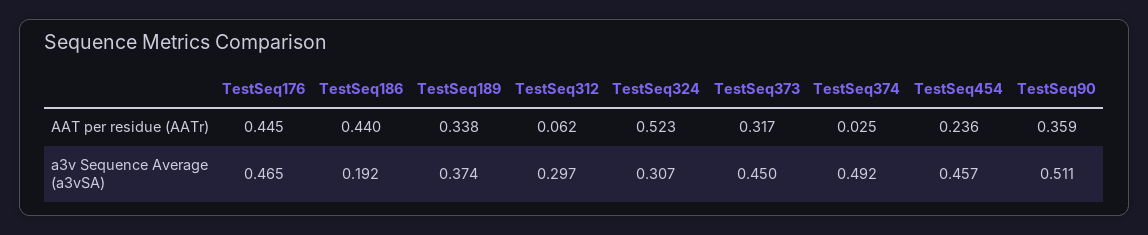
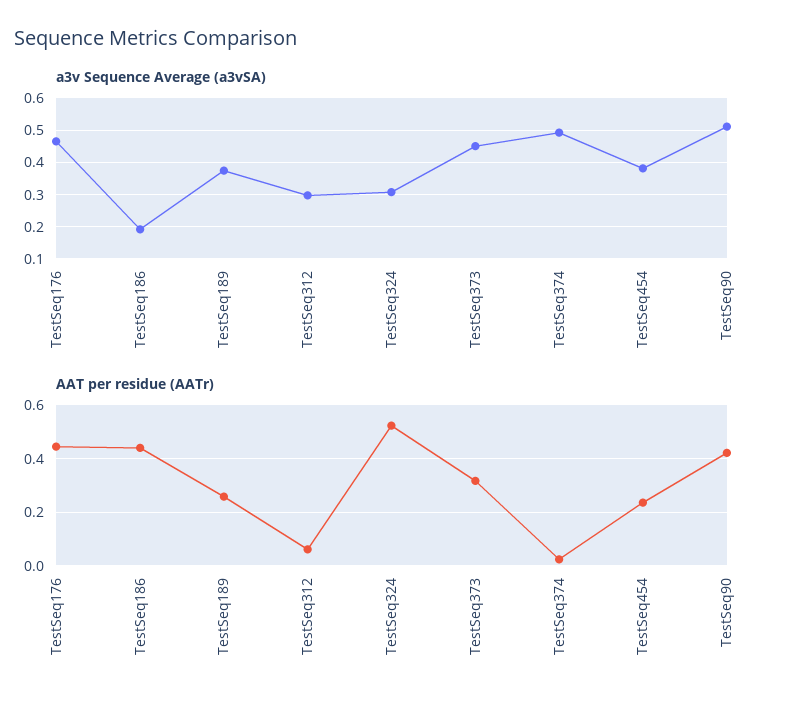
  {
    "AAT per residue (AATr)": {
      "TestSeq176": 0.445,
      "TestSeq186": 0.44,
-     "TestSeq189": 0.338,
+     "TestSeq189": 0.25,
      "TestSeq312": 0.062,
      "TestSeq324": 0.523,
      "TestSeq373": 0.317,
      "TestSeq374": 0.025,
      "TestSeq454": 0.236,
-     "TestSeq90": 0.359
+     "TestSeq90": 0.425
    },
    "a3v Sequence Average (a3vSA)": {
      "TestSeq176": 0.465,
      "TestSeq186": 0.192,
      "TestSeq189": 0.374,
      "TestSeq312": 0.297,
      "TestSeq324": 0.307,
      "TestSeq373": 0.45,
      "TestSeq374": 0.492,
-     "TestSeq454": 0.457,
+     "TestSeq454": 0.38,
      "TestSeq90": 0.511
    }
  }

